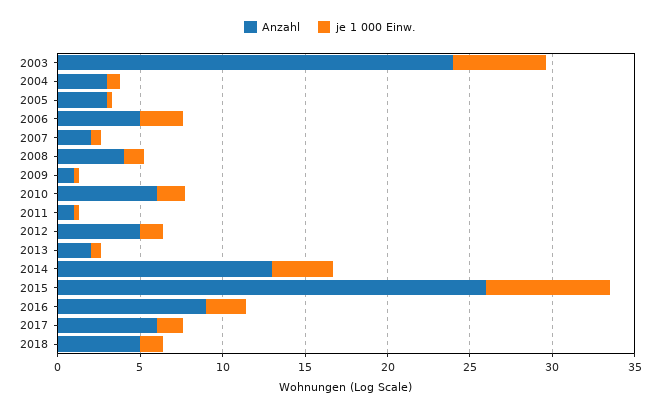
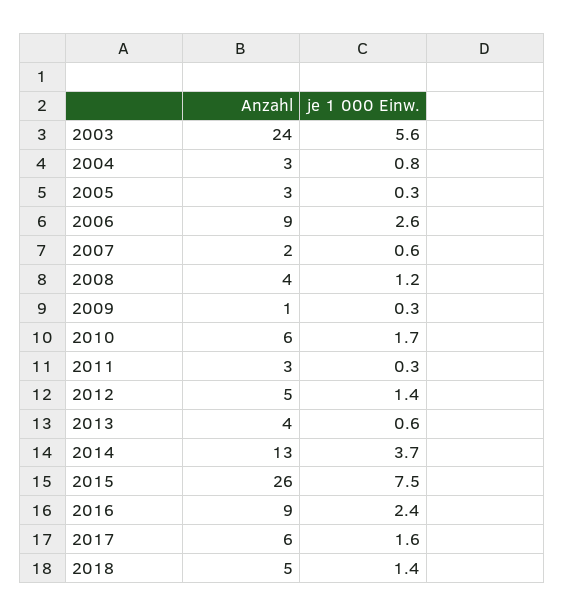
  {
    "Anzahl": {
      "2003": 24,
      "2004": 3,
      "2005": 3,
-     "2006": 5,
+     "2006": 9,
      "2007": 2,
      "2008": 4,
      "2009": 1,
      "2010": 6,
-     "2011": 1,
+     "2011": 3,
      "2012": 5,
-     "2013": 2,
+     "2013": 4,
      "2014": 13,
      "2015": 26,
      "2016": 9,
      "2017": 6,
      "2018": 5
    },
    "je 1 000 Einw.": {
      "2003": 5.6,
      "2004": 0.8,
      "2005": 0.3,
      "2006": 2.6,
      "2007": 0.6,
      "2008": 1.2,
      "2009": 0.3,
      "2010": 1.7,
      "2011": 0.3,
      "2012": 1.4,
      "2013": 0.6,
      "2014": 3.7,
      "2015": 7.5,
      "2016": 2.4,
      "2017": 1.6,
      "2018": 1.4
    }
  }

